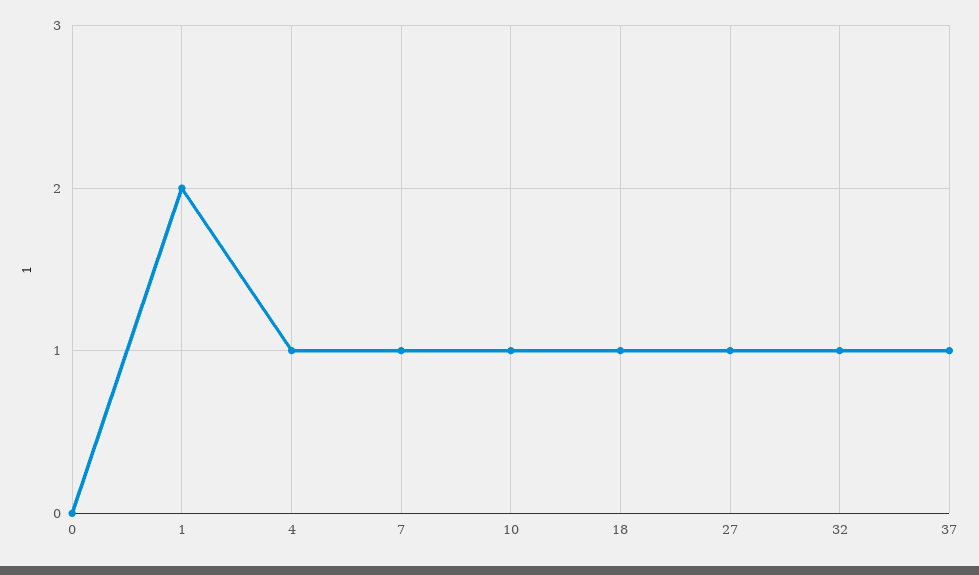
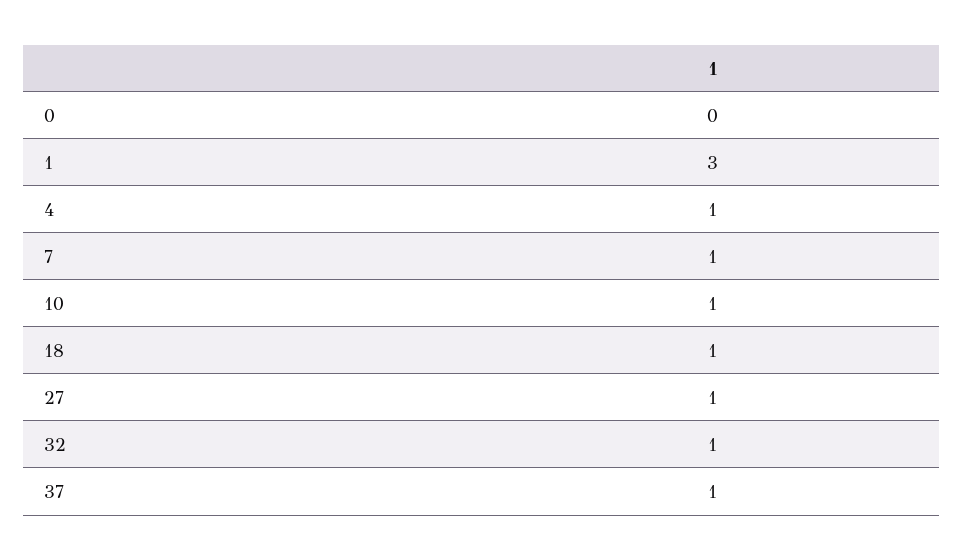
  {
    "0": 0,
-   "1": 2,
+   "1": 3,
    "4": 1,
    "7": 1,
    "10": 1,
    "18": 1,
    "27": 1,
    "32": 1,
    "37": 1
  }

